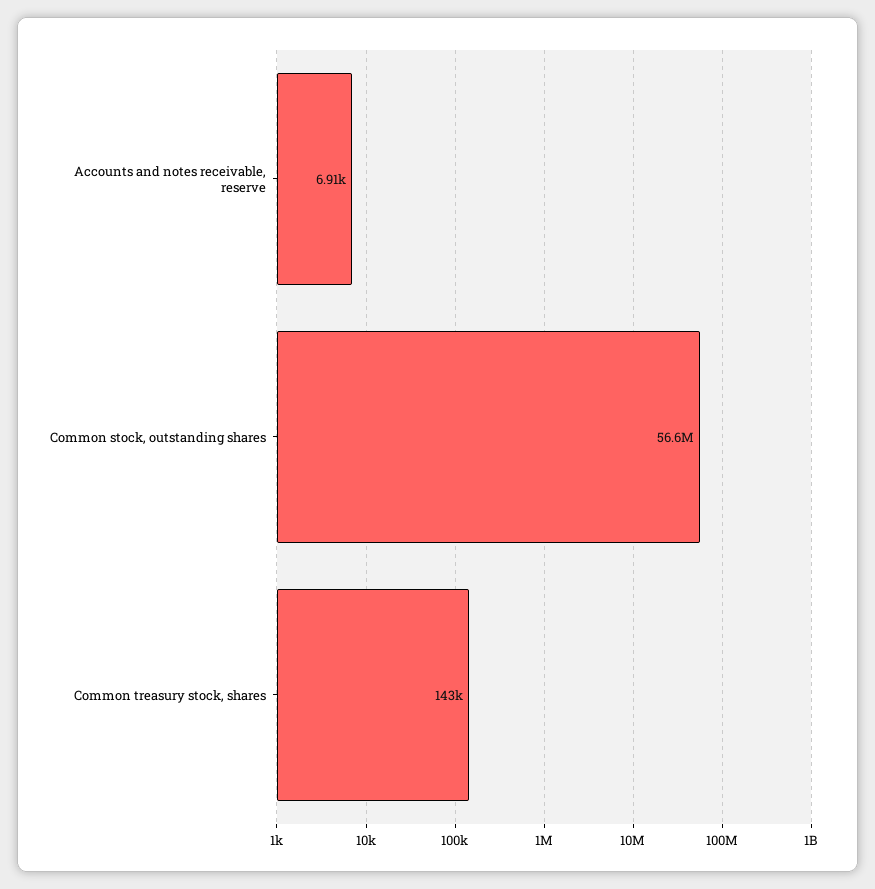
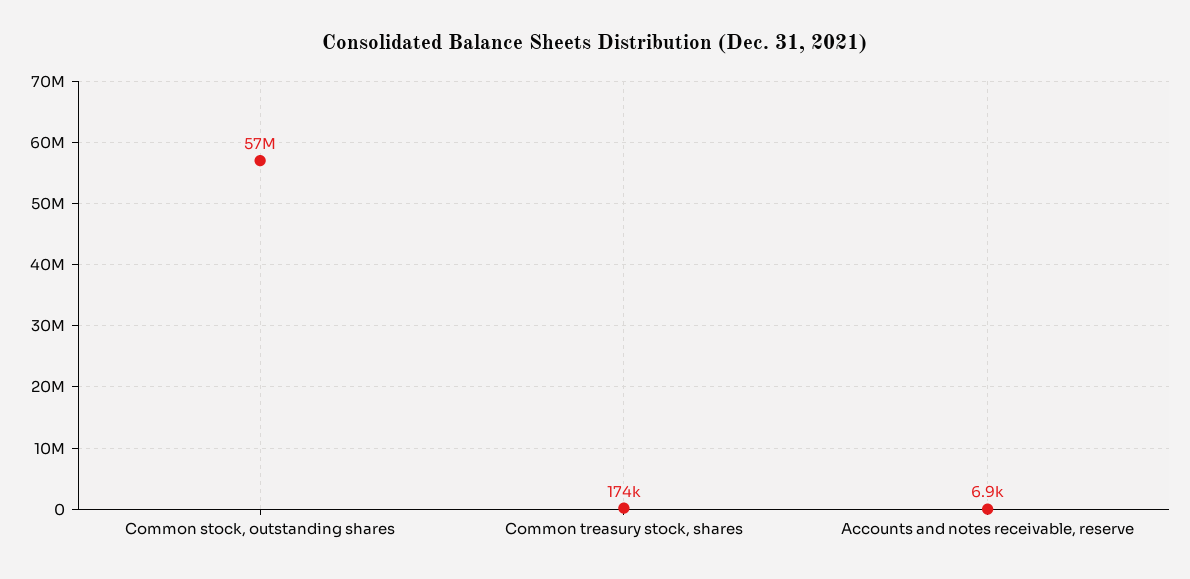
  {
    "Accounts and notes receivable, reserve": 6910,
    "Common stock, outstanding shares": 56600000,
-   "Common treasury stock, shares": 143000
+   "Common treasury stock, shares": 174000
  }

